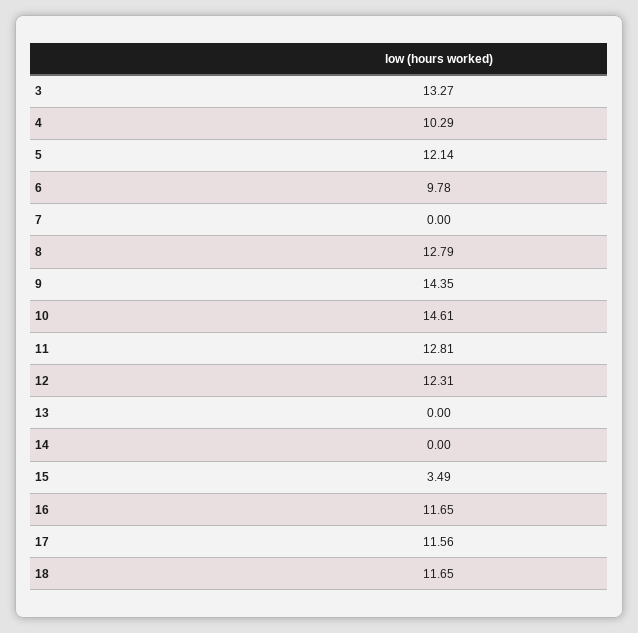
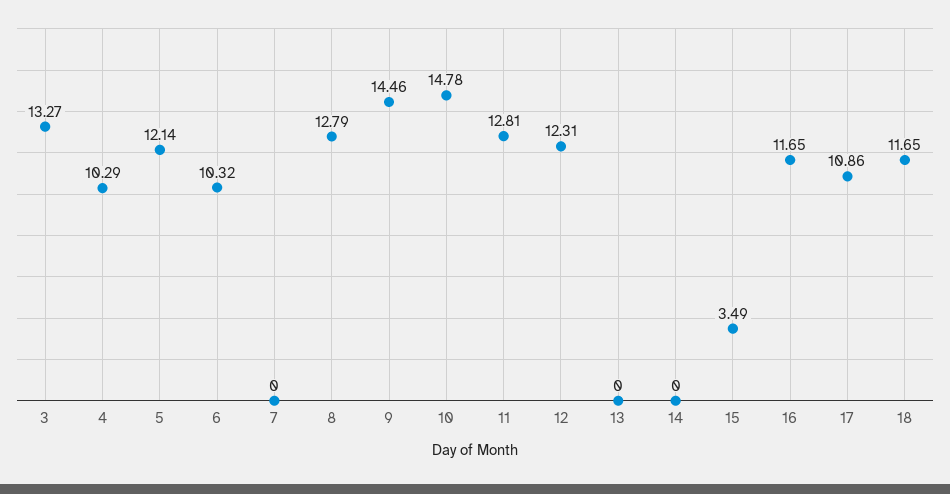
  {
    "3": 13.27,
    "4": 10.29,
    "5": 12.14,
-   "6": 9.78,
+   "6": 10.32,
    "7": 0,
    "8": 12.79,
-   "9": 14.35,
+   "9": 14.46,
-   "10": 14.61,
+   "10": 14.78,
    "11": 12.81,
    "12": 12.31,
    "13": 0,
    "14": 0,
    "15": 3.49,
    "16": 11.65,
-   "17": 11.56,
+   "17": 10.86,
    "18": 11.65
  }

